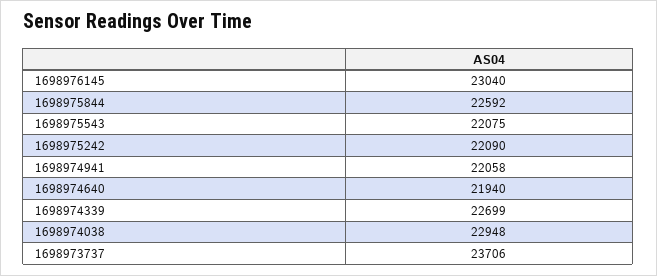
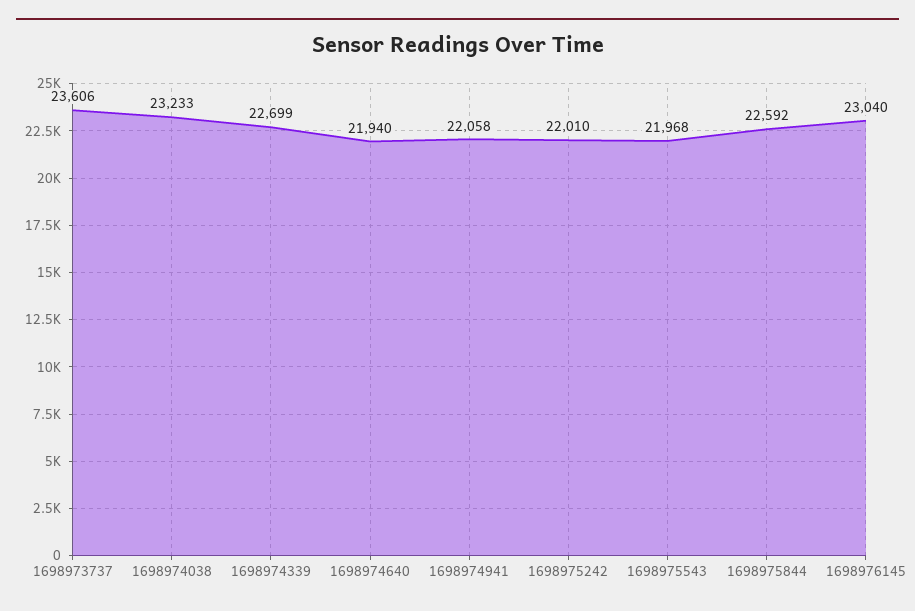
  {
    "1698976145": 23040,
    "1698975844": 22592,
-   "1698975543": 22075,
+   "1698975543": 21968,
-   "1698975242": 22090,
+   "1698975242": 22010,
    "1698974941": 22058,
    "1698974640": 21940,
    "1698974339": 22699,
-   "1698974038": 22948,
+   "1698974038": 23233,
-   "1698973737": 23706
+   "1698973737": 23606
  }

